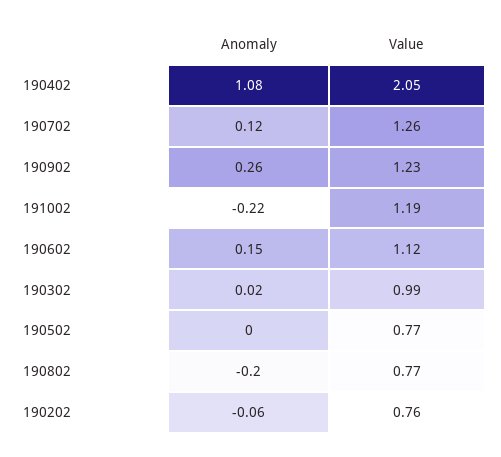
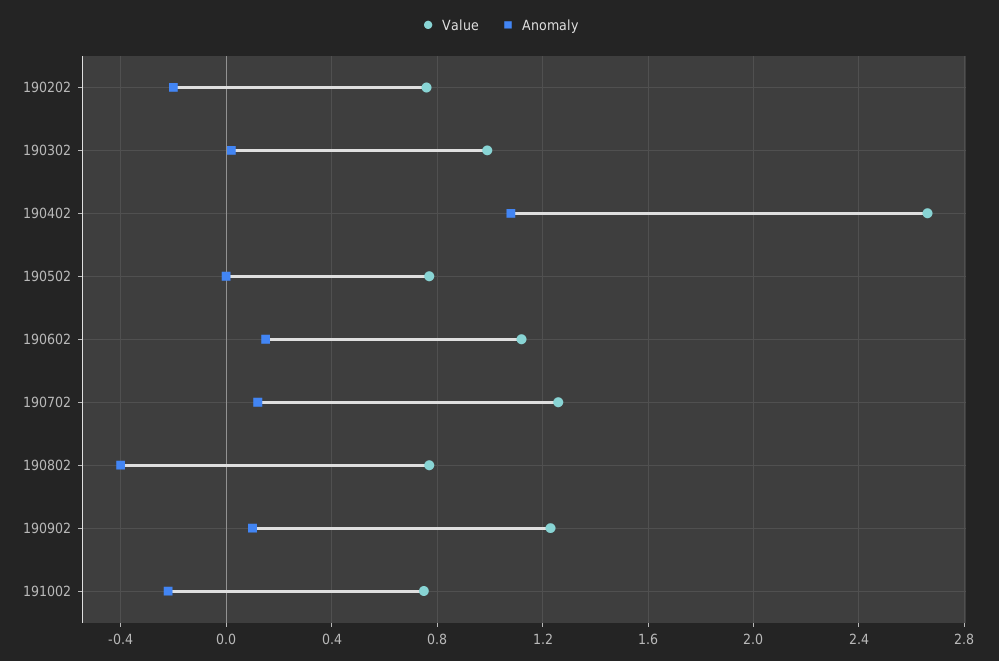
  {
    "Anomaly": {
      "190402": 1.08,
      "190702": 0.12,
-     "190902": 0.26,
+     "190902": 0.1,
      "191002": -0.22,
      "190602": 0.15,
      "190302": 0.02,
      "190502": 0,
-     "190802": -0.2,
+     "190802": -0.4,
-     "190202": -0.06
+     "190202": -0.2
    },
    "Value": {
-     "190402": 2.05,
+     "190402": 2.65,
      "190702": 1.26,
      "190902": 1.23,
-     "191002": 1.19,
+     "191002": 0.75,
      "190602": 1.12,
      "190302": 0.99,
      "190502": 0.77,
      "190802": 0.77,
      "190202": 0.76
    }
  }

